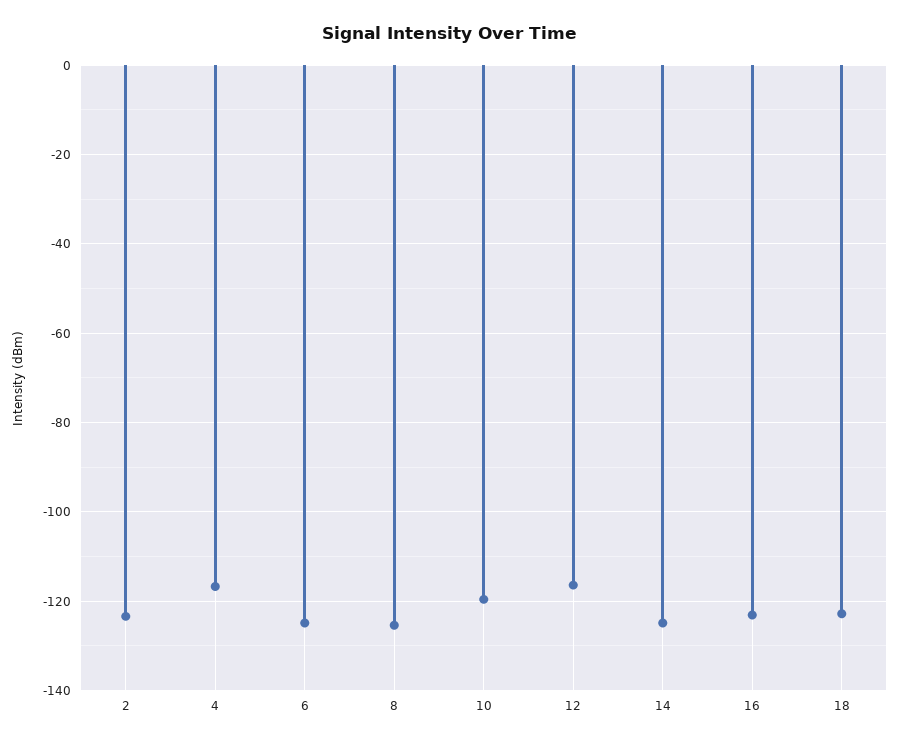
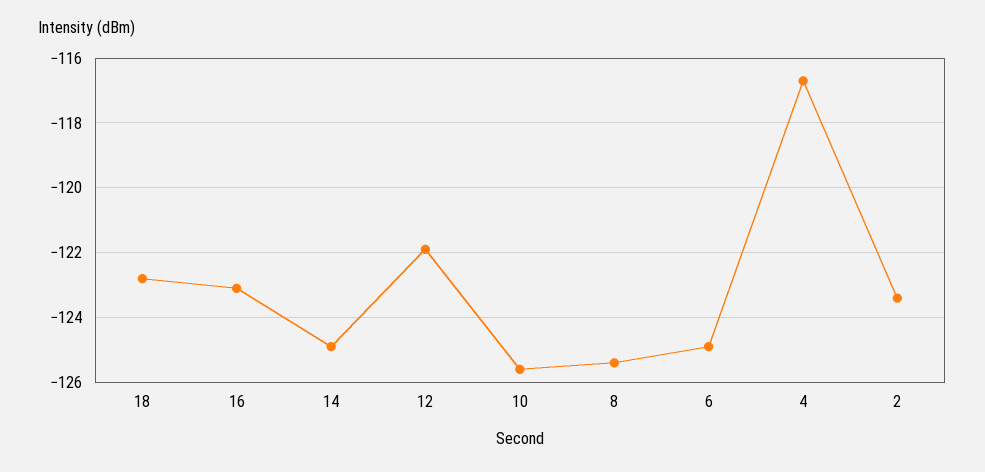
  {
    "2": -123.5,
    "4": -116.5,
    "6": -125,
    "8": -125.5,
-   "10": -120,
+   "10": -125.5,
-   "12": -116,
+   "12": -122,
    "14": -125,
    "16": -123,
    "18": -123
  }

